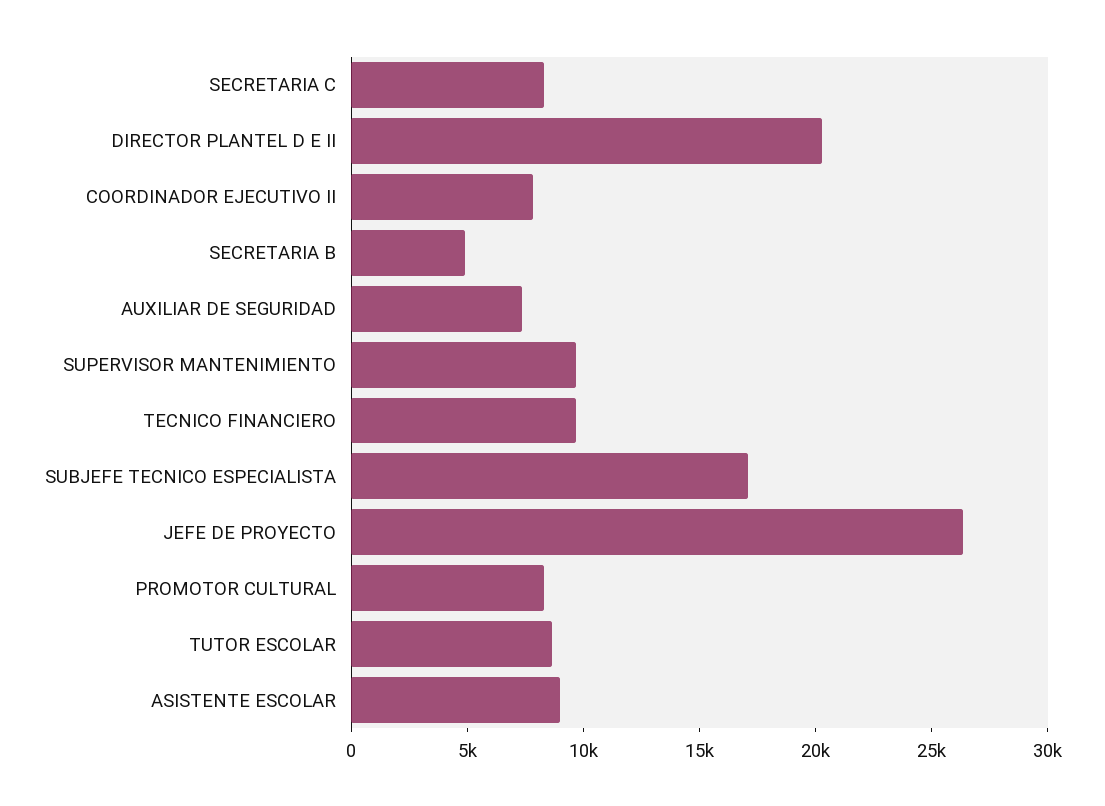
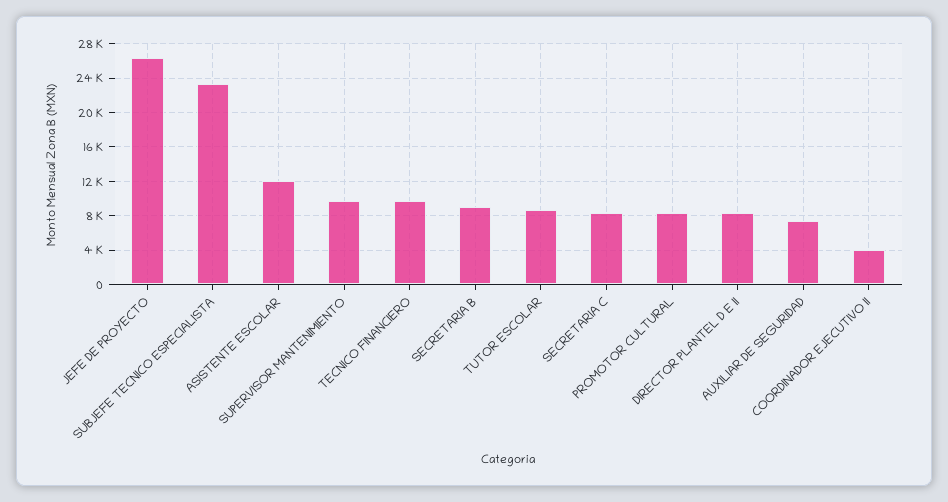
  {
    "SECRETARIA C": 8000,
-   "DIRECTOR PLANTEL D E II": 20000,
+   "DIRECTOR PLANTEL D E II": 8000,
-   "COORDINADOR EJECUTIVO II": 8000,
+   "COORDINADOR EJECUTIVO II": 4000,
-   "SECRETARIA B": 5000,
+   "SECRETARIA B": 9000,
    "AUXILIAR DE SEGURIDAD": 7000,
    "SUPERVISOR MANTENIMIENTO": 10000,
    "TECNICO FINANCIERO": 10000,
-   "SUBJEFE TECNICO ESPECIALISTA": 17000,
+   "SUBJEFE TECNICO ESPECIALISTA": 23000,
    "JEFE DE PROYECTO": 26000,
    "PROMOTOR CULTURAL": 8000,
    "TUTOR ESCOLAR": 9000,
-   "ASISTENTE ESCOLAR": 9000
+   "ASISTENTE ESCOLAR": 12000
  }

